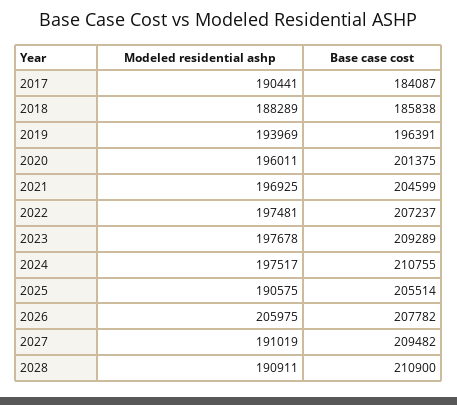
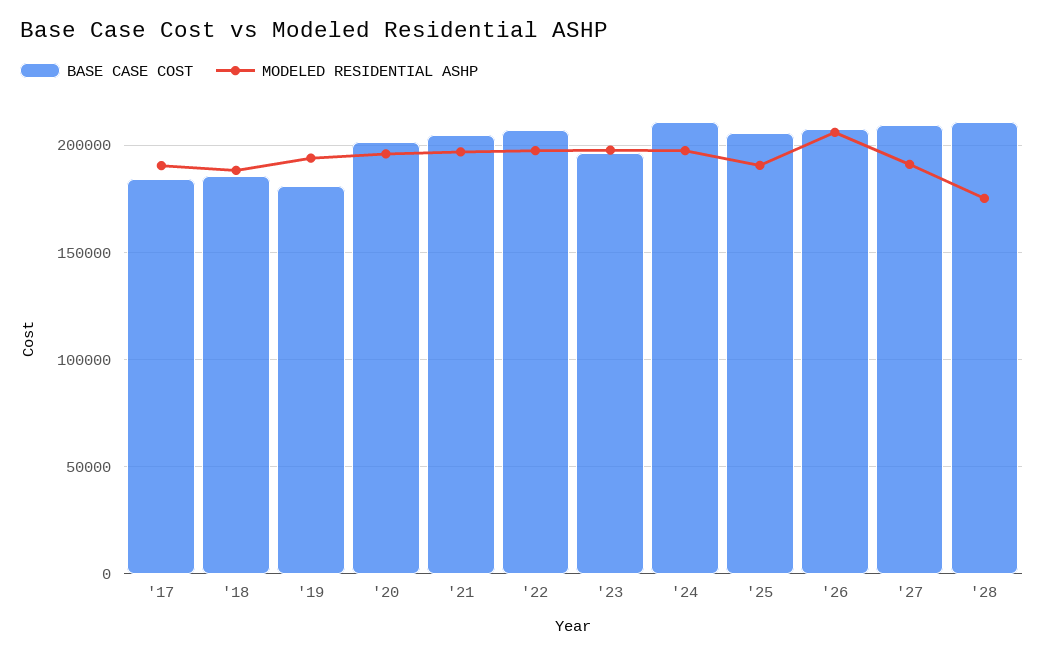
  {
    "Modeled residential ashp": {
      "2017": 190441,
      "2018": 188289,
      "2019": 193969,
      "2020": 196011,
      "2021": 196925,
      "2022": 197481,
      "2023": 197678,
      "2024": 197517,
      "2025": 190575,
      "2026": 205975,
      "2027": 191019,
-     "2028": 190911
+     "2028": 175000
    },
    "Base case cost": {
      "2017": 184087,
      "2018": 185838,
-     "2019": 196391,
+     "2019": 180000,
      "2020": 201375,
      "2021": 204599,
      "2022": 207237,
-     "2023": 209289,
+     "2023": 195000,
      "2024": 210755,
      "2025": 205514,
      "2026": 207782,
      "2027": 209482,
      "2028": 210900
    }
  }

